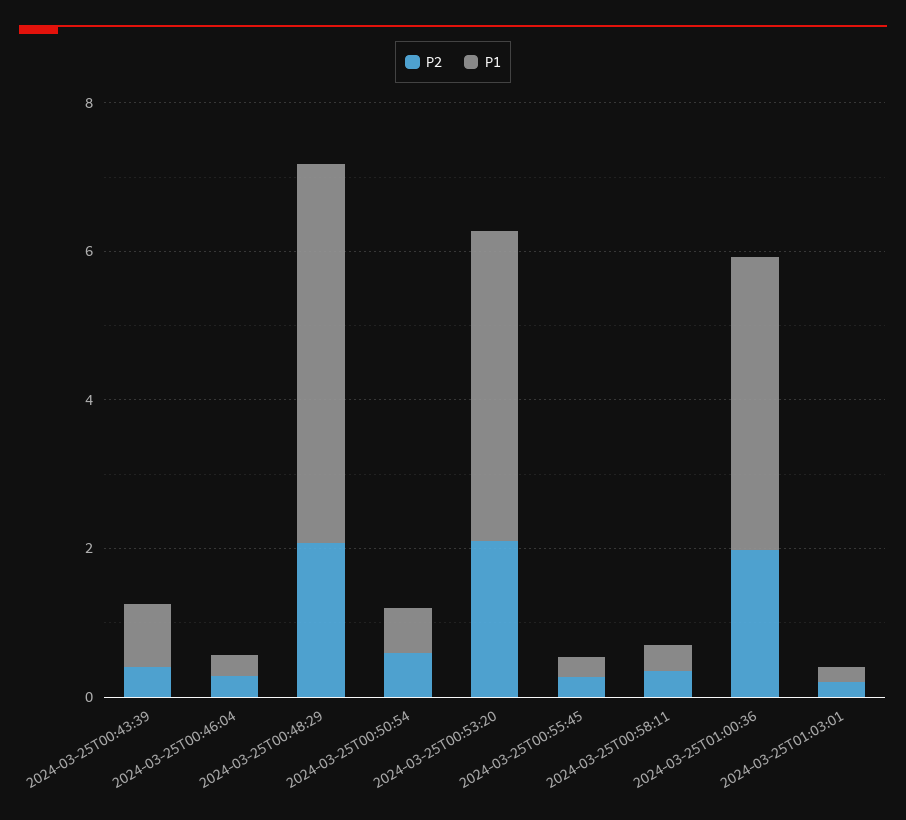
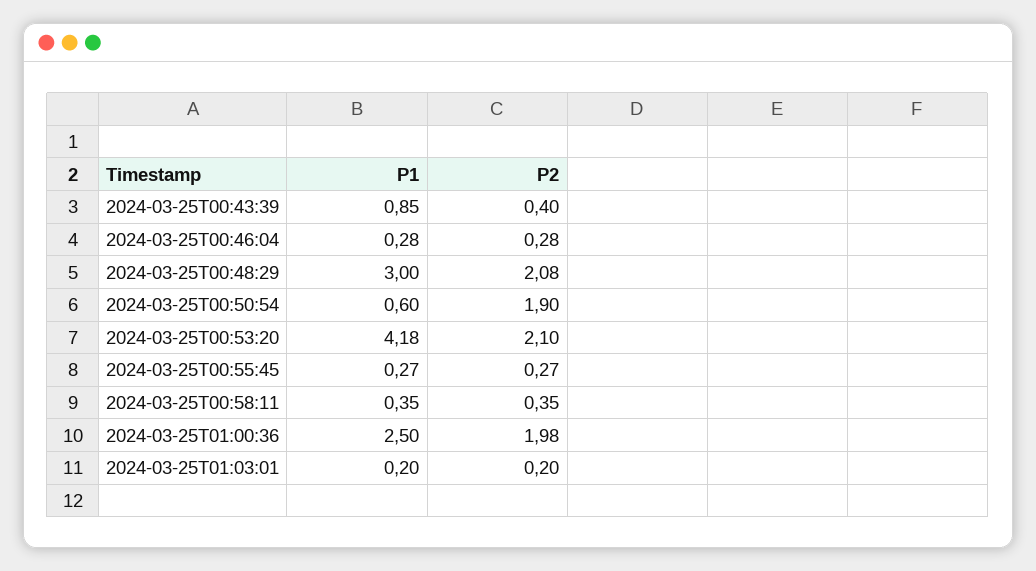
  {
    "P2": {
      "2024-03-25T00:43:39": 0.4,
      "2024-03-25T00:46:04": 0.28,
      "2024-03-25T00:48:29": 2.08,
-     "2024-03-25T00:50:54": 0.5,
+     "2024-03-25T00:50:54": 1.9,
      "2024-03-25T00:53:20": 2.1,
      "2024-03-25T00:55:45": 0.27,
      "2024-03-25T00:58:11": 0.35,
      "2024-03-25T01:00:36": 1.98,
      "2024-03-25T01:03:01": 0.2
    },
    "P1": {
      "2024-03-25T00:43:39": 0.85,
      "2024-03-25T00:46:04": 0.28,
-     "2024-03-25T00:48:29": 5,
+     "2024-03-25T00:48:29": 3,
      "2024-03-25T00:50:54": 0.6,
      "2024-03-25T00:53:20": 4.18,
      "2024-03-25T00:55:45": 0.27,
      "2024-03-25T00:58:11": 0.35,
-     "2024-03-25T01:00:36": 4,
+     "2024-03-25T01:00:36": 2.5,
      "2024-03-25T01:03:01": 0.2
    }
  }

